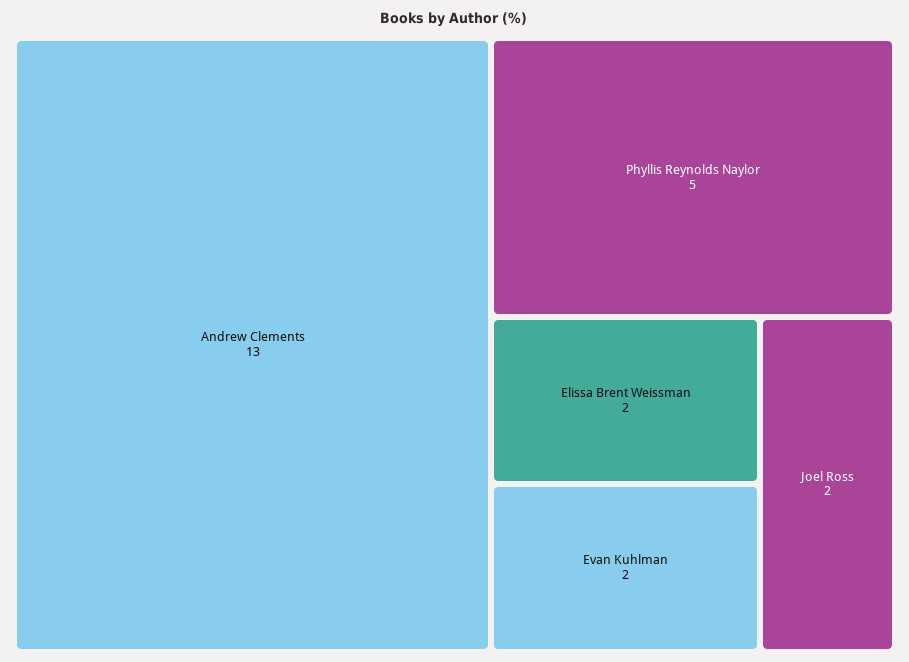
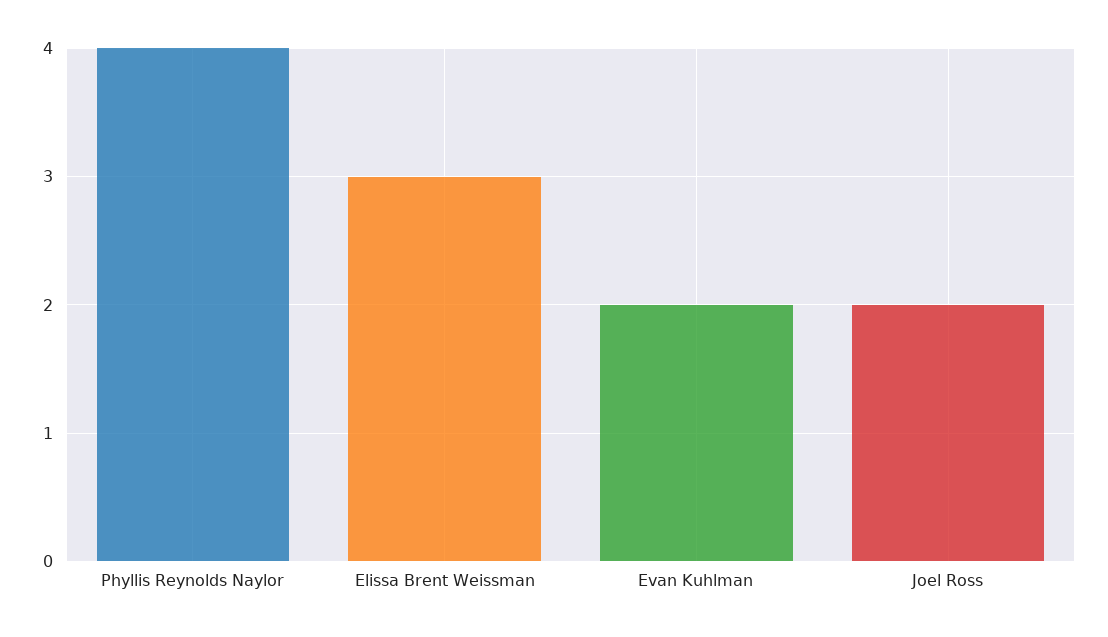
  {
-   "Andrew Clements": 13,
-   "Phyllis Reynolds Naylor": 5,
+   "Phyllis Reynolds Naylor": 4,
-   "Elissa Brent Weissman": 2,
+   "Elissa Brent Weissman": 3,
    "Evan Kuhlman": 2,
    "Joel Ross": 2
  }

